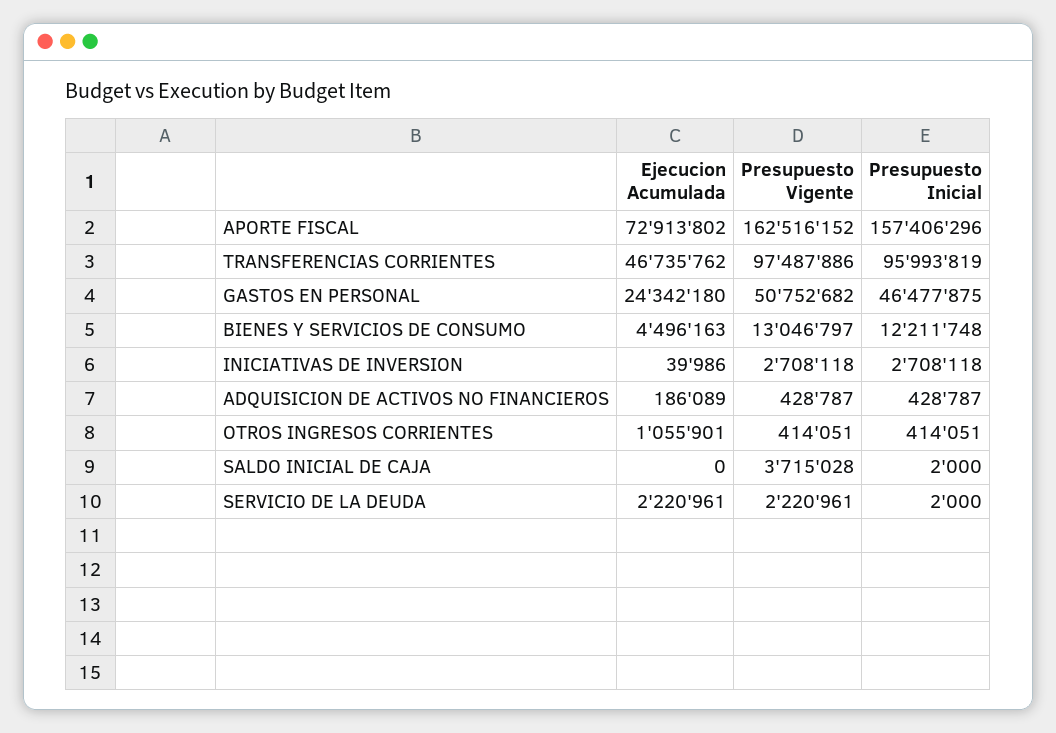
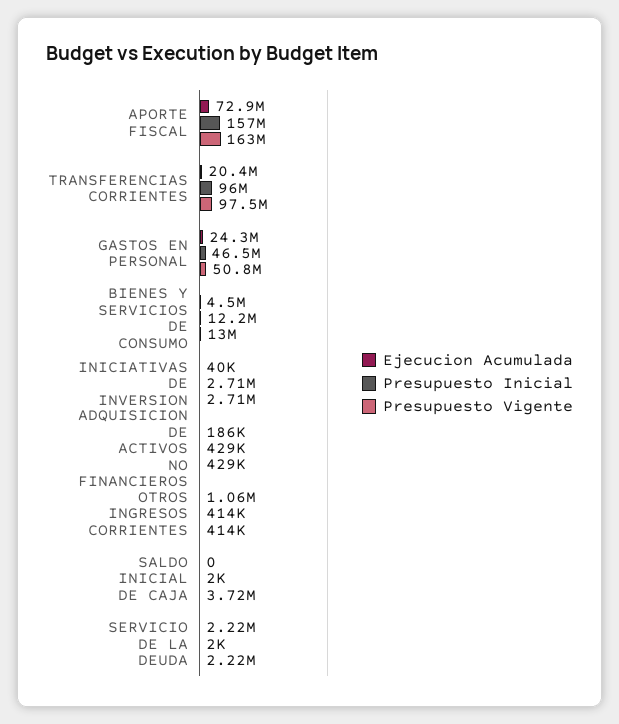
  {
    "Ejecucion Acumulada": {
      "APORTE FISCAL": 72913802,
-     "TRANSFERENCIAS CORRIENTES": 46735762,
+     "TRANSFERENCIAS CORRIENTES": 20400000,
      "GASTOS EN PERSONAL": 24342180,
      "BIENES Y SERVICIOS DE CONSUMO": 4496163,
      "INICIATIVAS DE INVERSION": 39986,
      "ADQUISICION DE ACTIVOS NO FINANCIEROS": 186089,
      "OTROS INGRESOS CORRIENTES": 1055901,
      "SALDO INICIAL DE CAJA": 0,
      "SERVICIO DE LA DEUDA": 2220961
    },
    "Presupuesto Vigente": {
      "APORTE FISCAL": 162516152,
      "TRANSFERENCIAS CORRIENTES": 97487886,
      "GASTOS EN PERSONAL": 50752682,
      "BIENES Y SERVICIOS DE CONSUMO": 13046797,
      "INICIATIVAS DE INVERSION": 2708118,
      "ADQUISICION DE ACTIVOS NO FINANCIEROS": 428787,
      "OTROS INGRESOS CORRIENTES": 414051,
      "SALDO INICIAL DE CAJA": 3715028,
      "SERVICIO DE LA DEUDA": 2220961
    },
    "Presupuesto Inicial": {
      "APORTE FISCAL": 157406296,
      "TRANSFERENCIAS CORRIENTES": 95993819,
      "GASTOS EN PERSONAL": 46477875,
      "BIENES Y SERVICIOS DE CONSUMO": 12211748,
      "INICIATIVAS DE INVERSION": 2708118,
      "ADQUISICION DE ACTIVOS NO FINANCIEROS": 428787,
      "OTROS INGRESOS CORRIENTES": 414051,
      "SALDO INICIAL DE CAJA": 2000,
      "SERVICIO DE LA DEUDA": 2000
    }
  }

